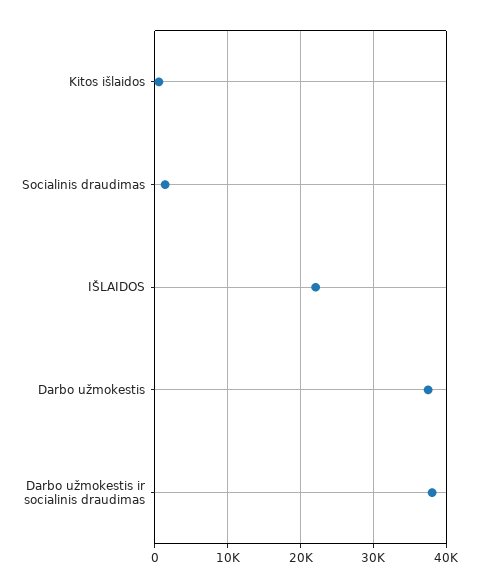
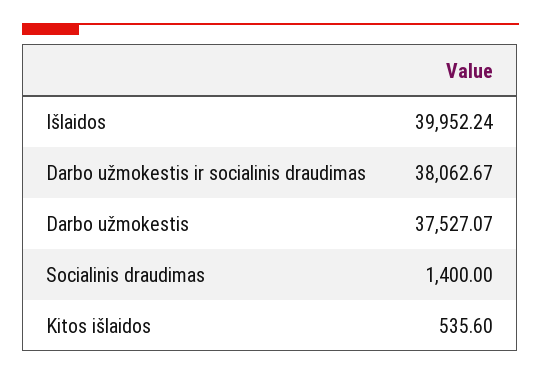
  {
    "Kitos išlaidos": 535.6,
    "Socialinis draudimas": 1400,
-   "IŠLAIDOS": 22000,
+   "IŠLAIDOS": 39952.24,
    "Darbo užmokestis": 37527.07,
    "Darbo užmokestis ir socialinis draudimas": 38062.67
  }

